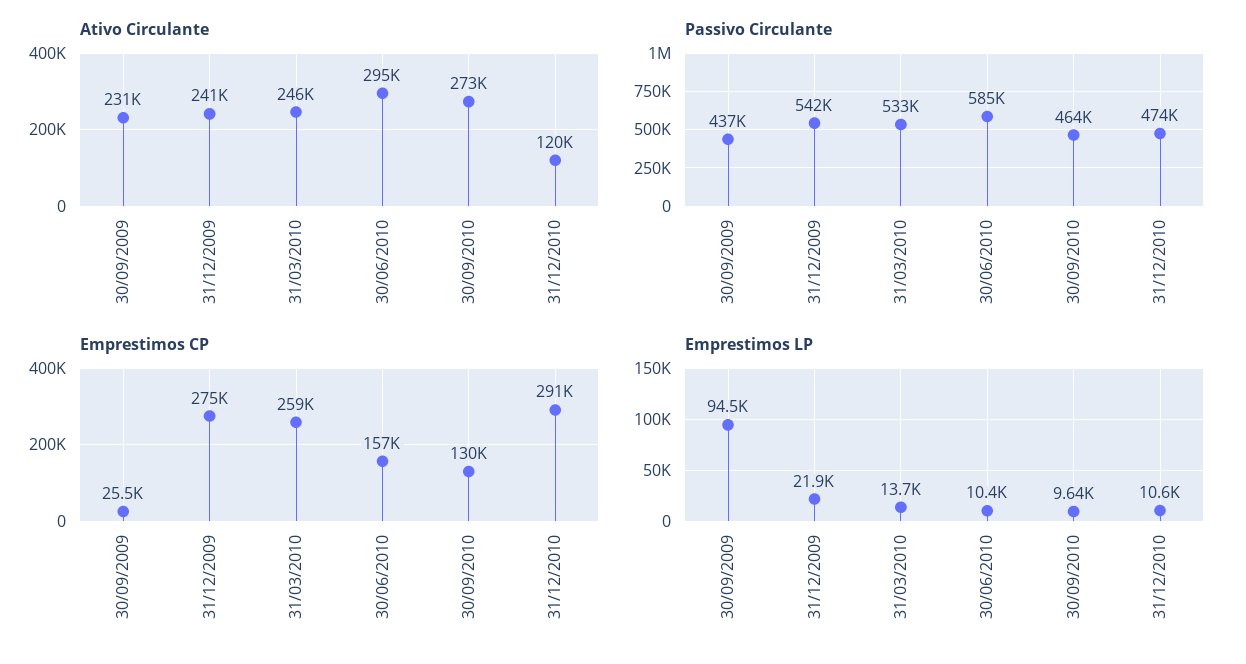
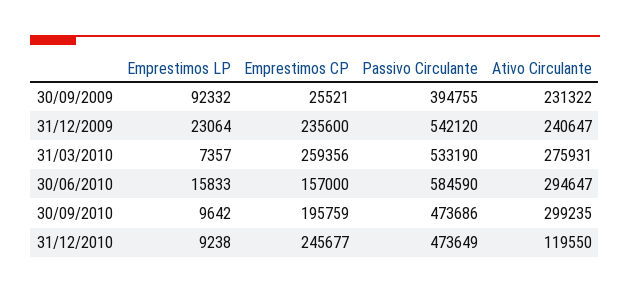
  {
    "Ativo Circulante": {
      "30/09/2009": 231322,
      "31/12/2009": 240647,
-     "31/03/2010": 246000,
+     "31/03/2010": 275931,
      "30/06/2010": 294647,
-     "30/09/2010": 273000,
+     "30/09/2010": 299235,
      "31/12/2010": 119550
    },
    "Passivo Circulante": {
-     "30/09/2009": 437000,
+     "30/09/2009": 394755,
      "31/12/2009": 542120,
      "31/03/2010": 533190,
      "30/06/2010": 584590,
-     "30/09/2010": 464000,
+     "30/09/2010": 473686,
      "31/12/2010": 473649
    },
    "Emprestimos CP": {
      "30/09/2009": 25521,
-     "31/12/2009": 275000,
+     "31/12/2009": 235600,
      "31/03/2010": 259356,
      "30/06/2010": 157000,
-     "30/09/2010": 130000,
+     "30/09/2010": 195759,
-     "31/12/2010": 291000
+     "31/12/2010": 245677
    },
    "Emprestimos LP": {
-     "30/09/2009": 94500,
+     "30/09/2009": 92332,
-     "31/12/2009": 21900,
+     "31/12/2009": 23064,
-     "31/03/2010": 13700,
+     "31/03/2010": 7357,
-     "30/06/2010": 10400,
+     "30/06/2010": 15833,
      "30/09/2010": 9642,
-     "31/12/2010": 10600
+     "31/12/2010": 9238
    }
  }

